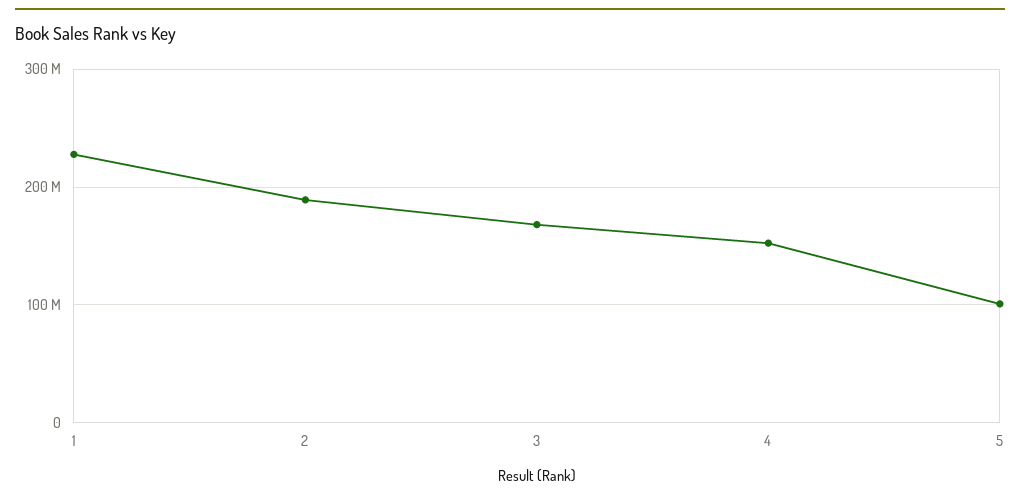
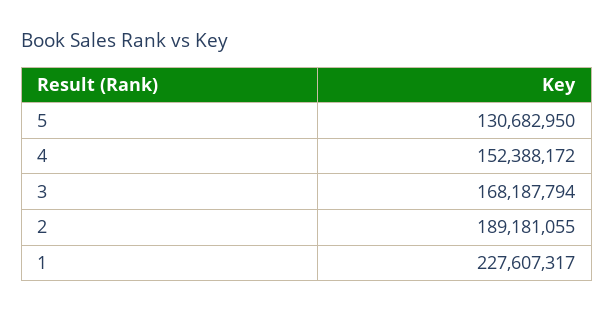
  {
    "1": 227607317,
    "2": 189181055,
    "3": 168187794,
    "4": 152388172,
-   "5": 100000000
+   "5": 130682950
  }

